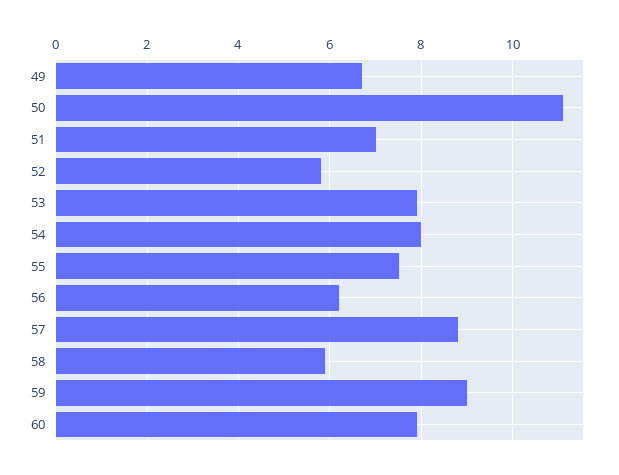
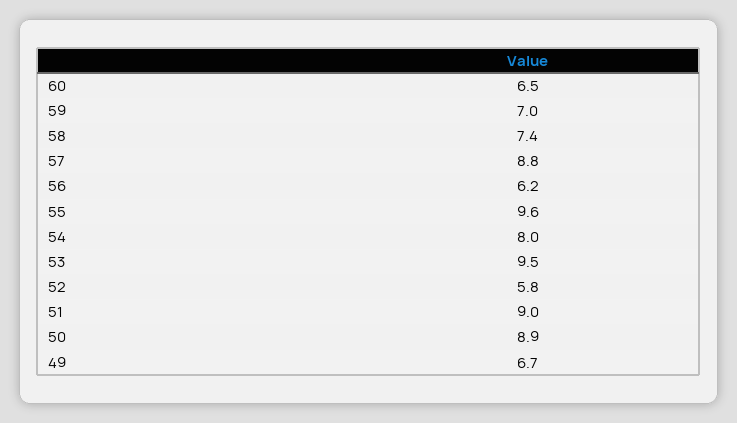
  {
    "49": 6.7,
-   "50": 11,
+   "50": 8.9,
-   "51": 7,
+   "51": 9,
    "52": 5.8,
-   "53": 8,
+   "53": 9.5,
    "54": 8,
-   "55": 7.5,
+   "55": 9.6,
    "56": 6.2,
    "57": 8.8,
-   "58": 6,
+   "58": 7.4,
-   "59": 9,
+   "59": 7,
-   "60": 8
+   "60": 6.5
  }

